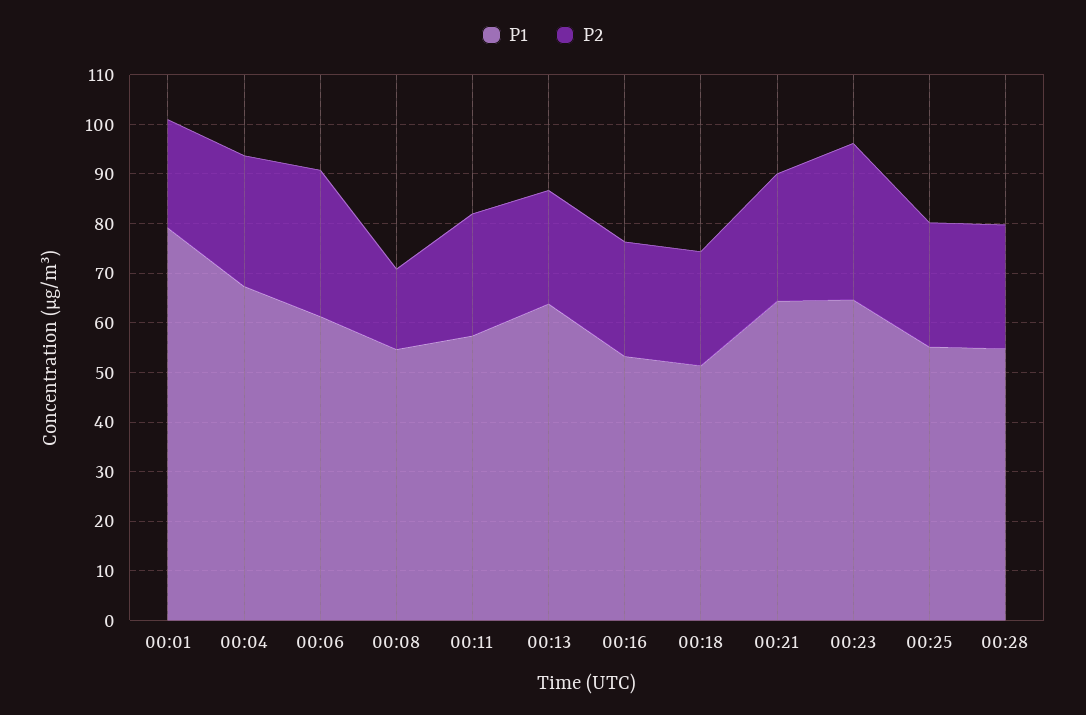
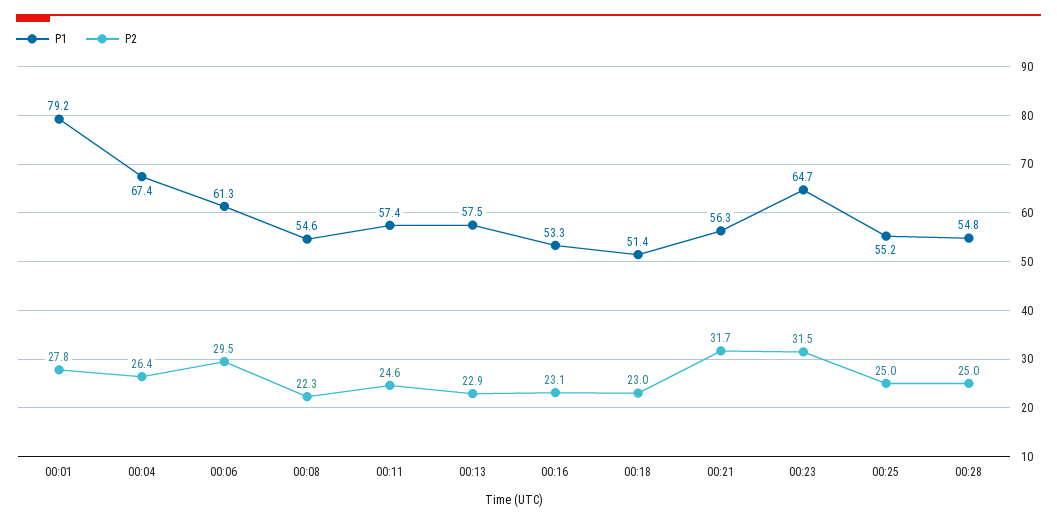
  {
    "P1": {
      "00:01": 79.2,
      "00:04": 67.4,
      "00:06": 61.3,
      "00:08": 54.6,
      "00:11": 57.4,
-     "00:13": 64,
+     "00:13": 57.5,
      "00:16": 53.3,
      "00:18": 51.4,
-     "00:21": 64,
+     "00:21": 56.3,
      "00:23": 64.7,
      "00:25": 55.2,
      "00:28": 54.8
    },
    "P2": {
-     "00:01": 22,
+     "00:01": 27.8,
      "00:04": 26.4,
      "00:06": 29.5,
-     "00:08": 16,
+     "00:08": 22.3,
      "00:11": 24.6,
      "00:13": 22.9,
      "00:16": 23.1,
      "00:18": 23,
-     "00:21": 26,
+     "00:21": 31.7,
      "00:23": 31.5,
      "00:25": 25,
      "00:28": 25
    }
  }

